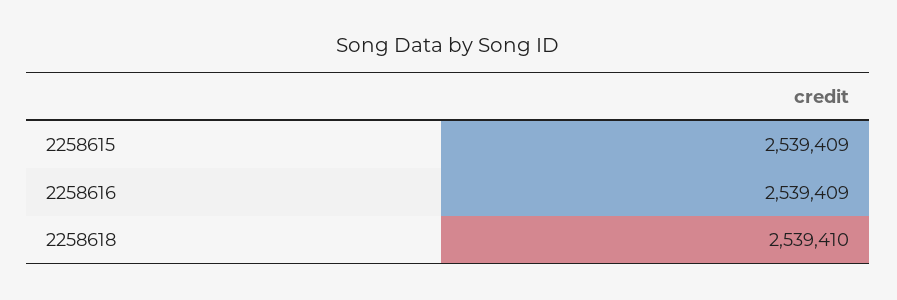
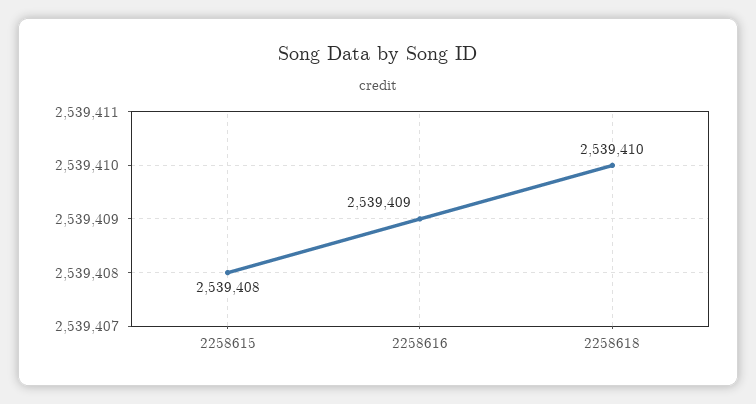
  {
-   "2258615": 2539409,
+   "2258615": 2539408,
    "2258616": 2539409,
    "2258618": 2539410
  }

